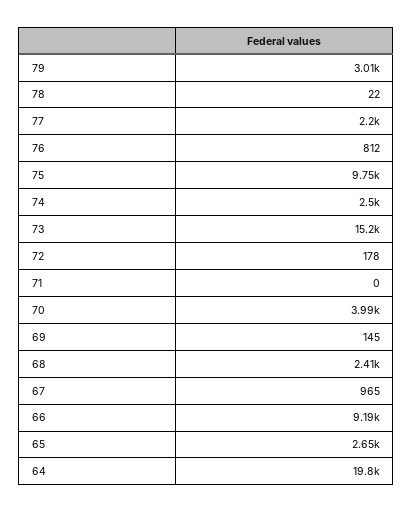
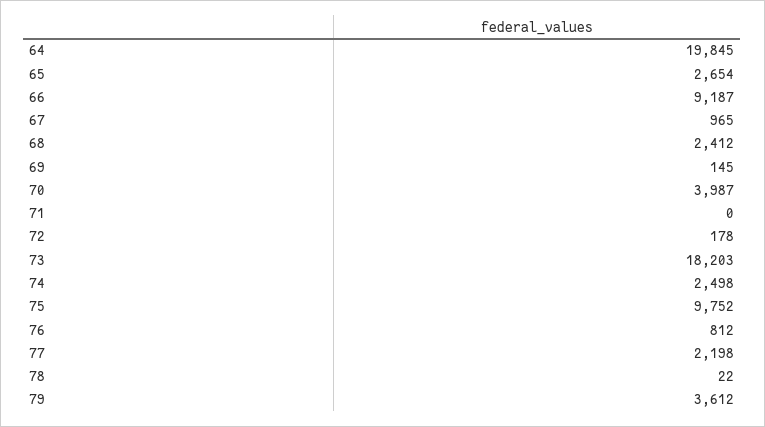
  {
-   "79": 3010,
+   "79": 3612,
    "78": 22,
    "77": 2198,
    "76": 812,
    "75": 9752,
    "74": 2498,
-   "73": 15200,
+   "73": 18203,
    "72": 178,
    "71": 0,
    "70": 3987,
    "69": 145,
    "68": 2412,
    "67": 965,
    "66": 9187,
    "65": 2654,
    "64": 19845
  }

